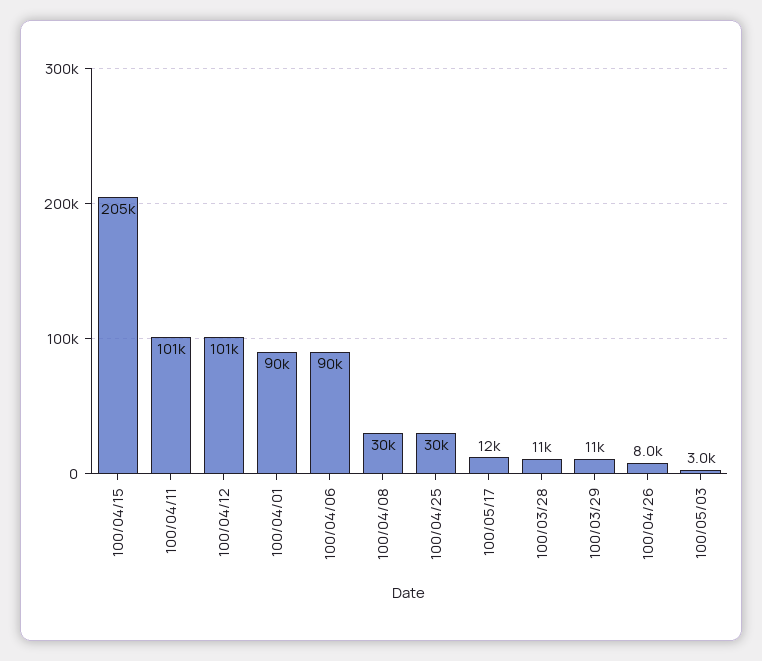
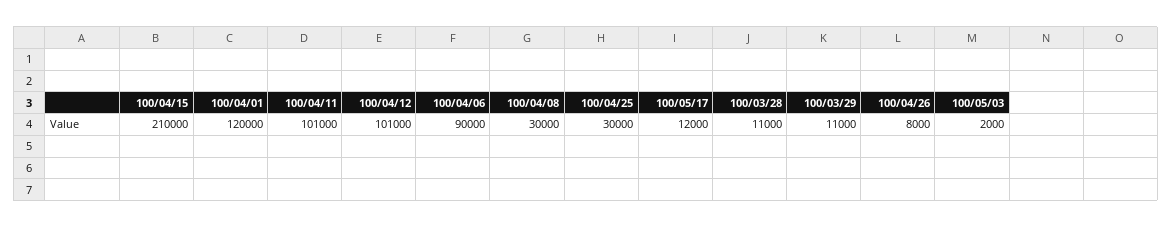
  {
-   "100/04/15": 205000,
+   "100/04/15": 210000,
    "100/04/11": 101000,
    "100/04/12": 101000,
-   "100/04/01": 90000,
+   "100/04/01": 120000,
    "100/04/06": 90000,
    "100/04/08": 30000,
    "100/04/25": 30000,
    "100/05/17": 12000,
    "100/03/28": 11000,
    "100/03/29": 11000,
    "100/04/26": 8000,
-   "100/05/03": 3000
+   "100/05/03": 2000
  }

